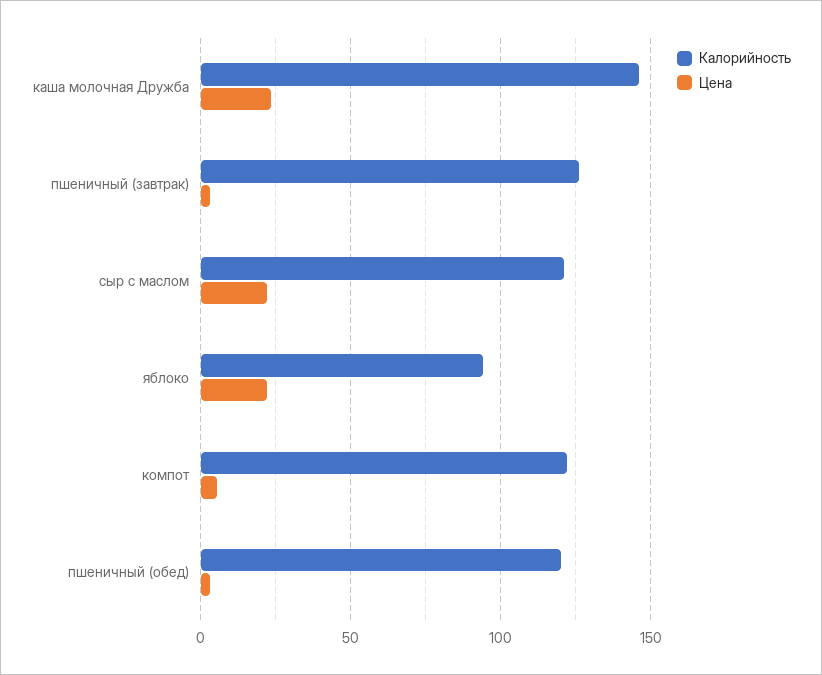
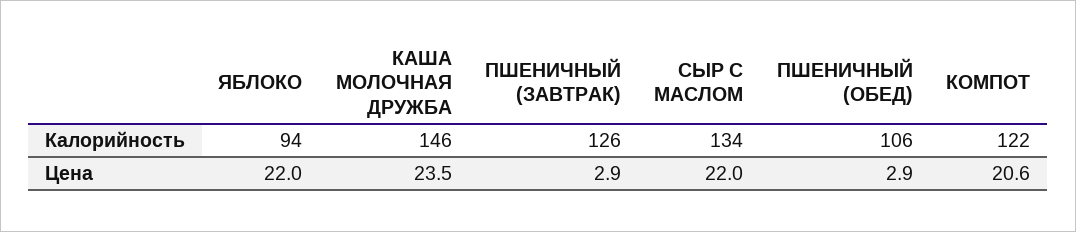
  {
    "Калорийность": {
      "каша молочная Дружба": 146,
      "пшеничный (завтрак)": 126,
-     "сыр с маслом": 120,
+     "сыр с маслом": 134,
      "яблоко": 94,
      "компот": 122,
-     "пшеничный (обед)": 120
+     "пшеничный (обед)": 106
    },
    "Цена": {
      "каша молочная Дружба": 23.5,
      "пшеничный (завтрак)": 2.9,
      "сыр с маслом": 22,
      "яблоко": 22,
-     "компот": 5,
+     "компот": 20.6,
      "пшеничный (обед)": 2.9
    }
  }

